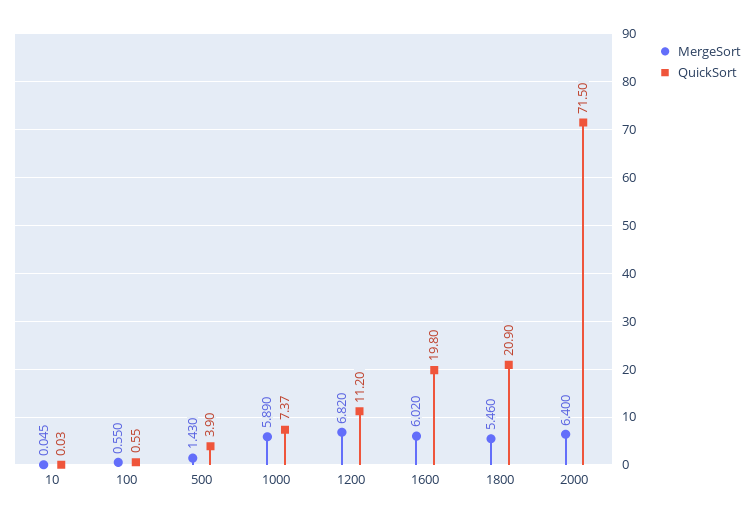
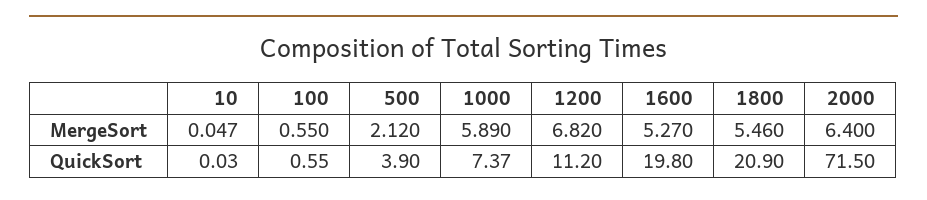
  {
    "MergeSort": {
-     "10": 0.045,
+     "10": 0.047,
      "100": 0.55,
-     "500": 1.43,
+     "500": 2.12,
      "1000": 5.89,
      "1200": 6.82,
-     "1600": 6.02,
+     "1600": 5.27,
      "1800": 5.46,
      "2000": 6.4
    },
    "QuickSort": {
      "10": 0.03,
      "100": 0.55,
      "500": 3.9,
      "1000": 7.37,
      "1200": 11.2,
      "1600": 19.8,
      "1800": 20.9,
      "2000": 71.5
    }
  }

